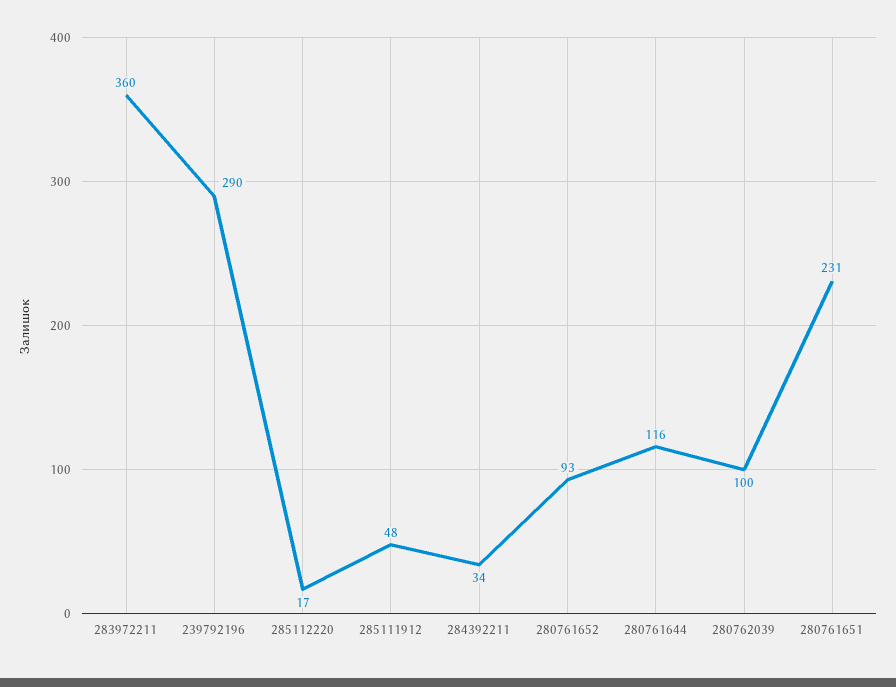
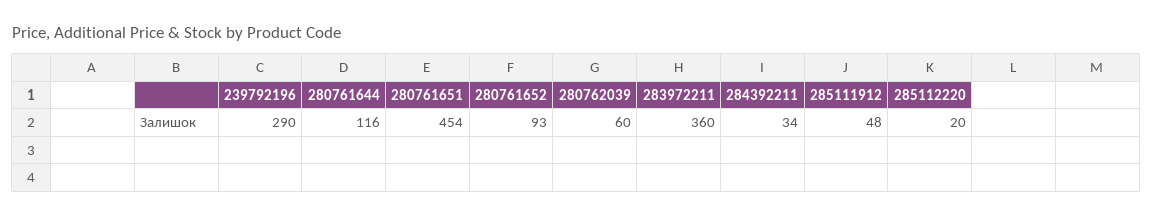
  {
    "283972211": 360,
    "239792196": 290,
-   "285112220": 17,
+   "285112220": 20,
    "285111912": 48,
    "284392211": 34,
    "280761652": 93,
    "280761644": 116,
-   "280762039": 100,
+   "280762039": 60,
-   "280761651": 231
+   "280761651": 454
  }

